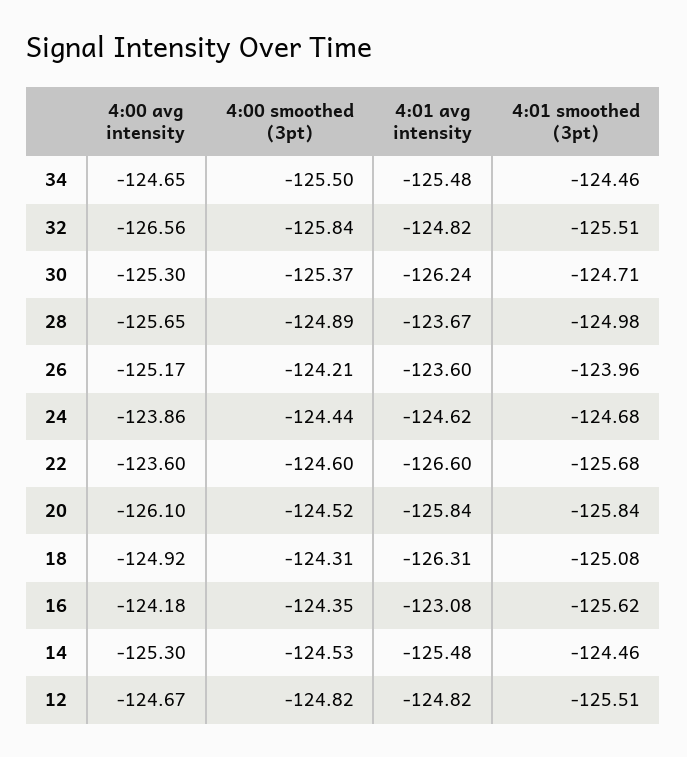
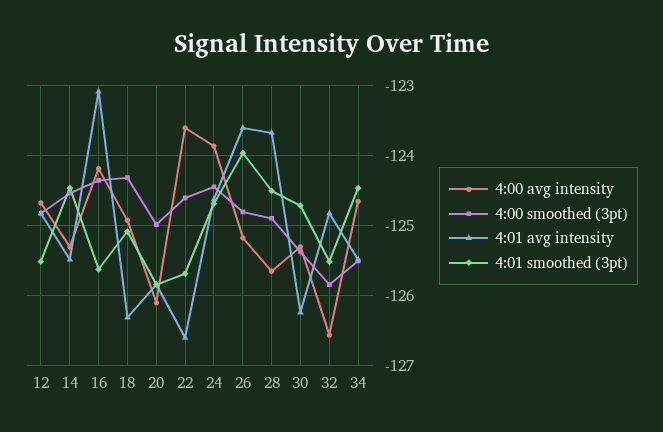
  {
    "4:00 avg intensity": {
      "34": -124.65,
      "32": -126.56,
      "30": -125.3,
      "28": -125.65,
      "26": -125.17,
      "24": -123.86,
      "22": -123.6,
      "20": -126.1,
      "18": -124.92,
      "16": -124.18,
      "14": -125.3,
      "12": -124.67
    },
    "4:00 smoothed (3pt)": {
      "34": -125.5,
      "32": -125.84,
      "30": -125.37,
      "28": -124.89,
-     "26": -124.21,
+     "26": -124.8,
      "24": -124.44,
      "22": -124.6,
-     "20": -124.52,
+     "20": -125,
      "18": -124.31,
      "16": -124.35,
      "14": -124.53,
      "12": -124.82
    },
    "4:01 avg intensity": {
      "34": -125.48,
      "32": -124.82,
      "30": -126.24,
      "28": -123.67,
      "26": -123.6,
      "24": -124.62,
      "22": -126.6,
      "20": -125.84,
      "18": -126.31,
      "16": -123.08,
      "14": -125.48,
      "12": -124.82
    },
    "4:01 smoothed (3pt)": {
      "34": -124.46,
      "32": -125.51,
      "30": -124.71,
-     "28": -124.98,
+     "28": -124.5,
      "26": -123.96,
      "24": -124.68,
      "22": -125.68,
      "20": -125.84,
      "18": -125.08,
      "16": -125.62,
      "14": -124.46,
      "12": -125.51
    }
  }

